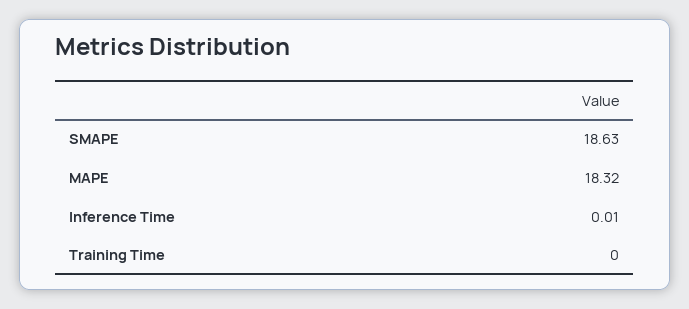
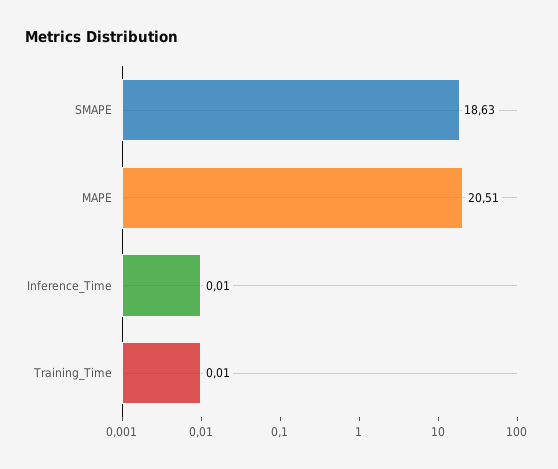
  {
    "SMAPE": 18.63,
-   "MAPE": 18.32,
+   "MAPE": 20.51,
    "Inference Time": 0.01,
-   "Training Time": 0
+   "Training Time": 0.01
  }

